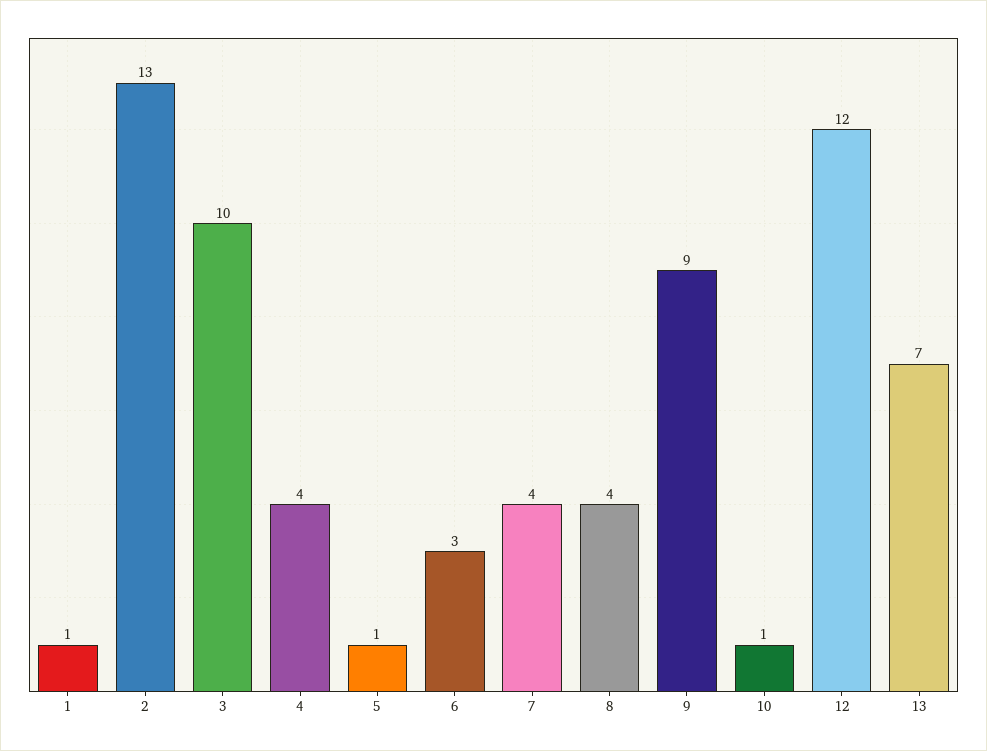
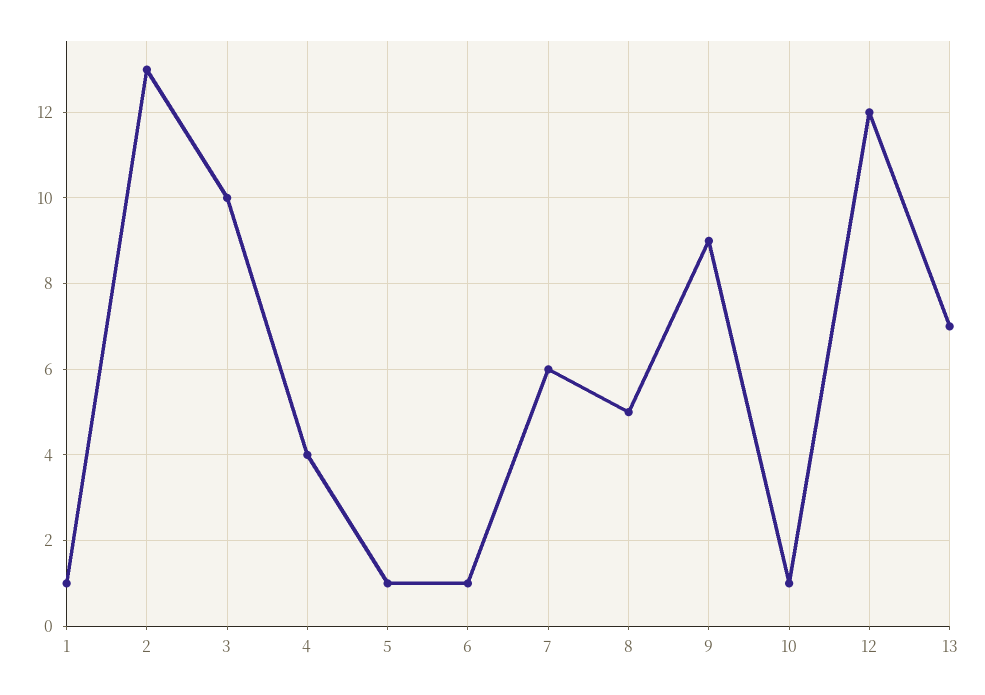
  {
    "1": 1,
    "2": 13,
    "3": 10,
    "4": 4,
    "5": 1,
-   "6": 3,
+   "6": 1,
-   "7": 4,
+   "7": 6,
-   "8": 4,
+   "8": 5,
    "9": 9,
    "10": 1,
    "12": 12,
    "13": 7
  }

